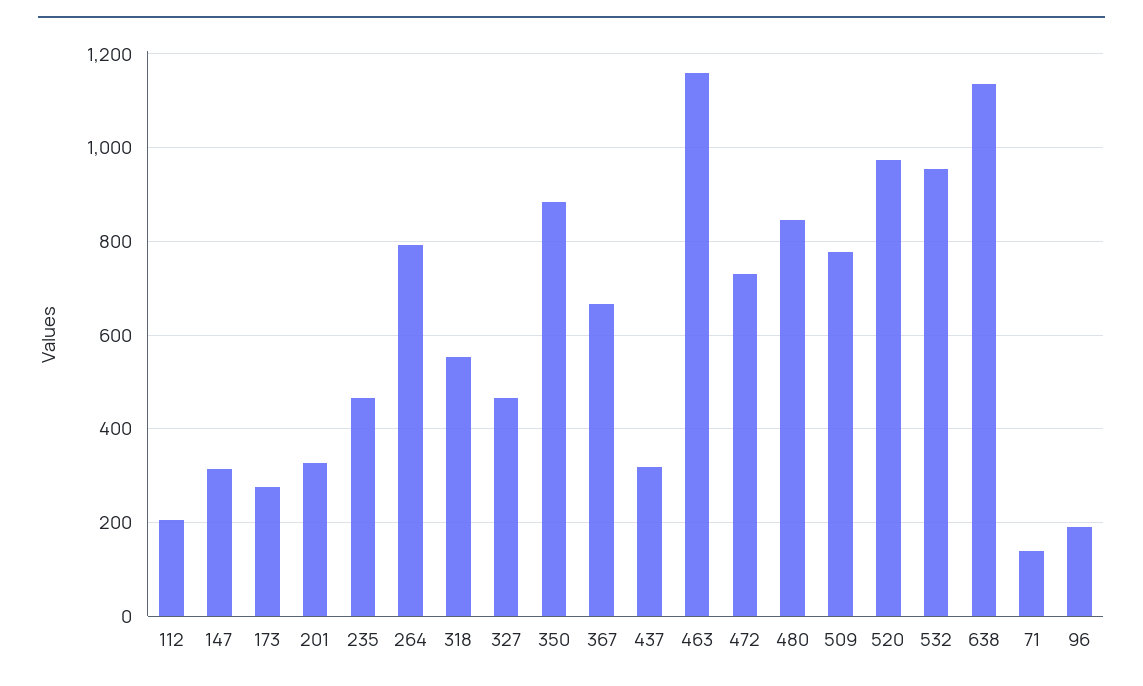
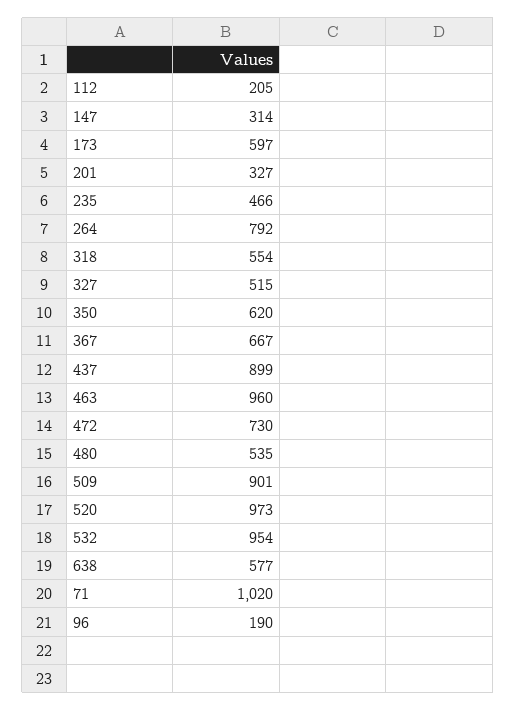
  {
    "112": 205,
    "147": 314,
-   "173": 280,
+   "173": 597,
    "201": 327,
    "235": 466,
    "264": 792,
    "318": 554,
-   "327": 460,
+   "327": 515,
-   "350": 880,
+   "350": 620,
    "367": 667,
-   "437": 320,
+   "437": 899,
-   "463": 1160,
+   "463": 960,
    "472": 730,
-   "480": 840,
+   "480": 535,
-   "509": 780,
+   "509": 901,
    "520": 973,
    "532": 954,
-   "638": 1140,
+   "638": 577,
-   "71": 140,
+   "71": 1020,
    "96": 190
  }

